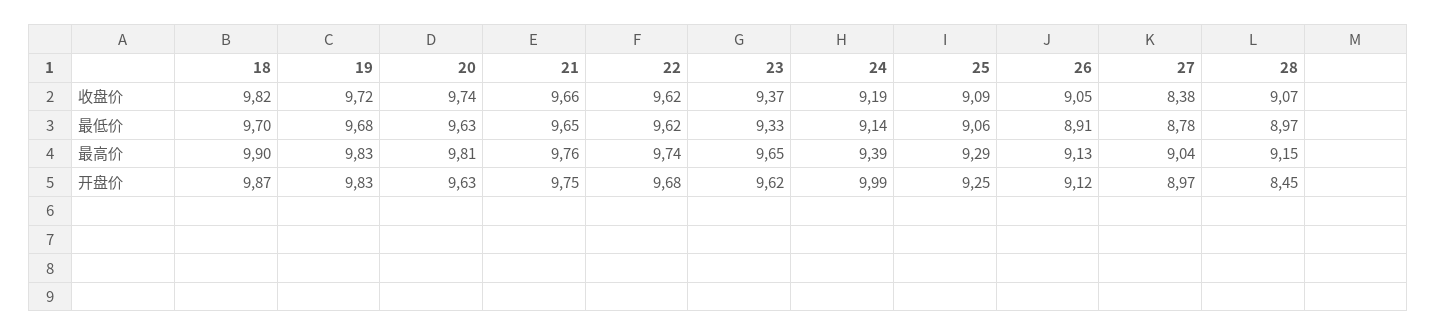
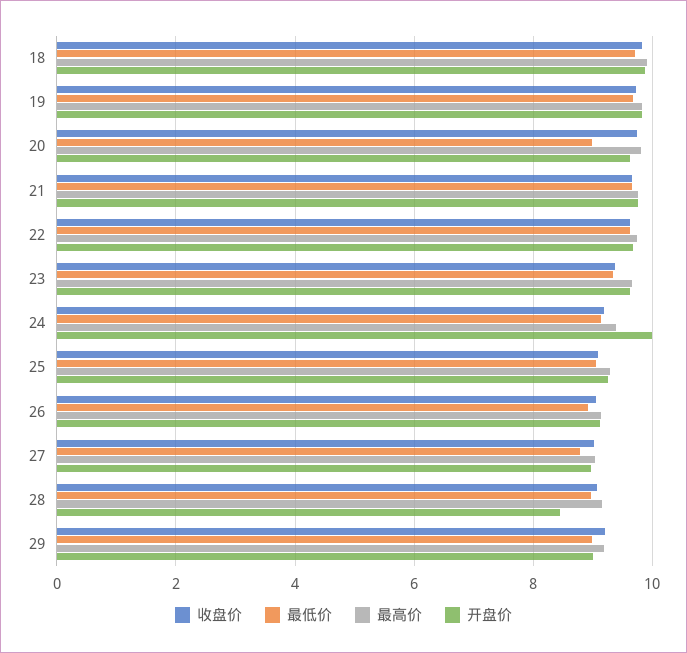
  {
    "收盘价": {
      "18": 9.82,
      "19": 9.72,
      "20": 9.74,
      "21": 9.66,
      "22": 9.62,
      "23": 9.37,
      "24": 9.19,
      "25": 9.09,
      "26": 9.05,
-     "27": 8.38,
+     "27": 9,
-     "28": 9.07
+     "28": 9.07,
+     "29": 9.2
    },
    "最低价": {
      "18": 9.7,
      "19": 9.68,
-     "20": 9.63,
+     "20": 9,
      "21": 9.65,
      "22": 9.62,
      "23": 9.33,
      "24": 9.14,
      "25": 9.06,
      "26": 8.91,
      "27": 8.78,
-     "28": 8.97
+     "28": 8.97,
+     "29": 9
    },
    "最高价": {
      "18": 9.9,
      "19": 9.83,
      "20": 9.81,
      "21": 9.76,
      "22": 9.74,
      "23": 9.65,
      "24": 9.39,
      "25": 9.29,
      "26": 9.13,
      "27": 9.04,
-     "28": 9.15
+     "28": 9.15,
+     "29": 9.2
    },
    "开盘价": {
      "18": 9.87,
      "19": 9.83,
      "20": 9.63,
      "21": 9.75,
      "22": 9.68,
      "23": 9.62,
      "24": 9.99,
      "25": 9.25,
      "26": 9.12,
      "27": 8.97,
-     "28": 8.45
+     "28": 8.45,
+     "29": 9
    }
  }

